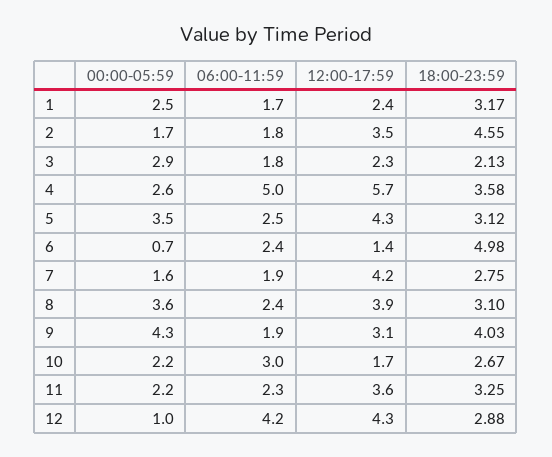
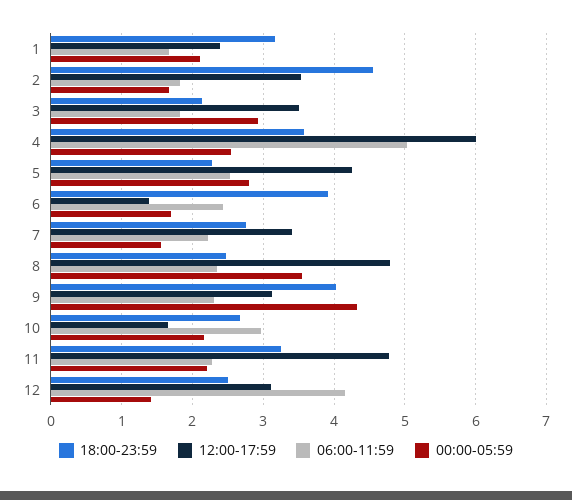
  {
    "00:00-05:59": {
-     "1": 2.5,
+     "1": 2.1,
      "2": 1.7,
      "3": 2.9,
      "4": 2.6,
-     "5": 3.5,
+     "5": 2.8,
-     "6": 0.7,
+     "6": 1.7,
      "7": 1.6,
      "8": 3.6,
      "9": 4.3,
      "10": 2.2,
      "11": 2.2,
-     "12": 1
+     "12": 1.4
    },
    "06:00-11:59": {
      "1": 1.7,
      "2": 1.8,
      "3": 1.8,
      "4": 5,
      "5": 2.5,
      "6": 2.4,
-     "7": 1.9,
+     "7": 2.2,
      "8": 2.4,
-     "9": 1.9,
+     "9": 2.3,
      "10": 3,
      "11": 2.3,
      "12": 4.2
    },
    "12:00-17:59": {
      "1": 2.4,
      "2": 3.5,
-     "3": 2.3,
+     "3": 3.5,
-     "4": 5.7,
+     "4": 6,
      "5": 4.3,
      "6": 1.4,
-     "7": 4.2,
+     "7": 3.4,
-     "8": 3.9,
+     "8": 4.8,
      "9": 3.1,
      "10": 1.7,
-     "11": 3.6,
+     "11": 4.8,
-     "12": 4.3
+     "12": 3.1
    },
    "18:00-23:59": {
      "1": 3.17,
      "2": 4.55,
      "3": 2.13,
      "4": 3.58,
-     "5": 3.12,
+     "5": 2.3,
-     "6": 4.98,
+     "6": 3.9,
      "7": 2.75,
-     "8": 3.1,
+     "8": 2.5,
      "9": 4.03,
      "10": 2.67,
      "11": 3.25,
-     "12": 2.88
+     "12": 2.5
    }
  }

